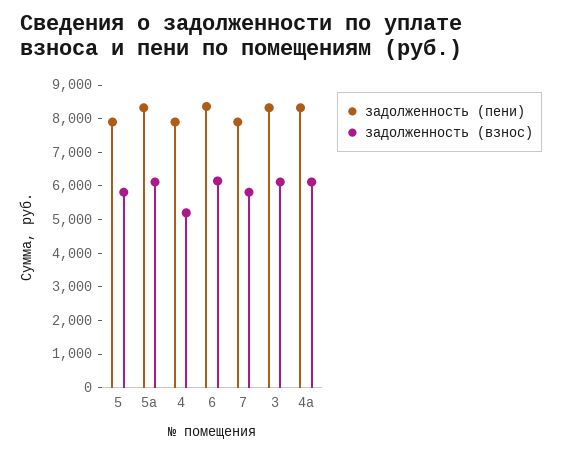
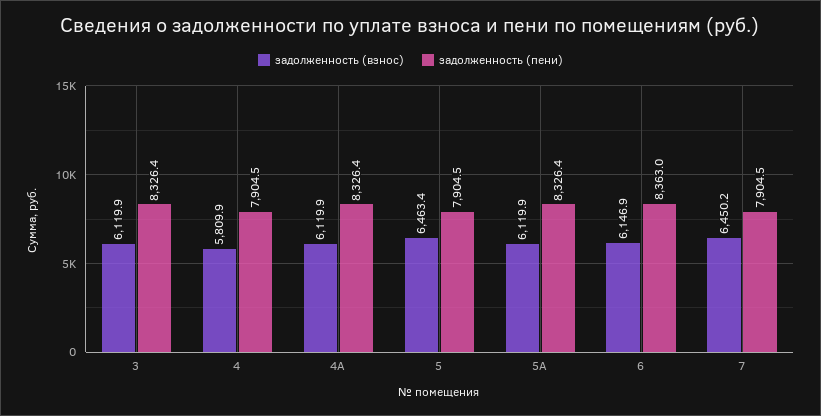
  {
    "задолженность (пени)": {
      "5": 7904.5,
      "5а": 8326.4,
      "4": 7904.5,
      "6": 8363,
      "7": 7904.5,
      "3": 8326.4,
      "4а": 8326.4
    },
    "задолженность (взнос)": {
-     "5": 5750,
+     "5": 6463.4,
      "5а": 6119.9,
-     "4": 5250,
+     "4": 5809.9,
      "6": 6146.9,
-     "7": 5750,
+     "7": 6450.2,
      "3": 6119.9,
      "4а": 6119.9
    }
  }

